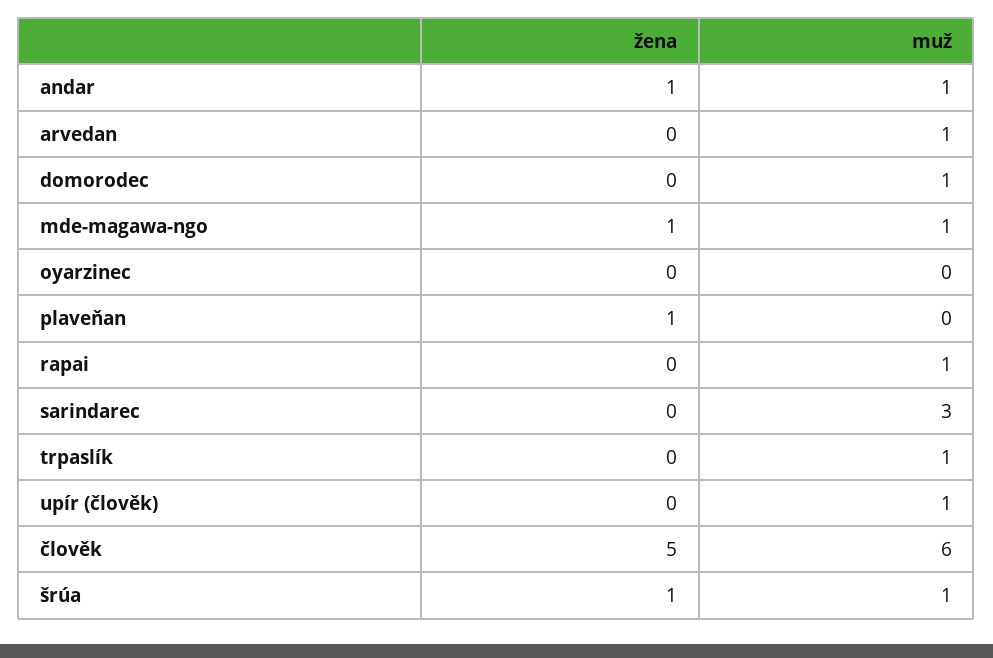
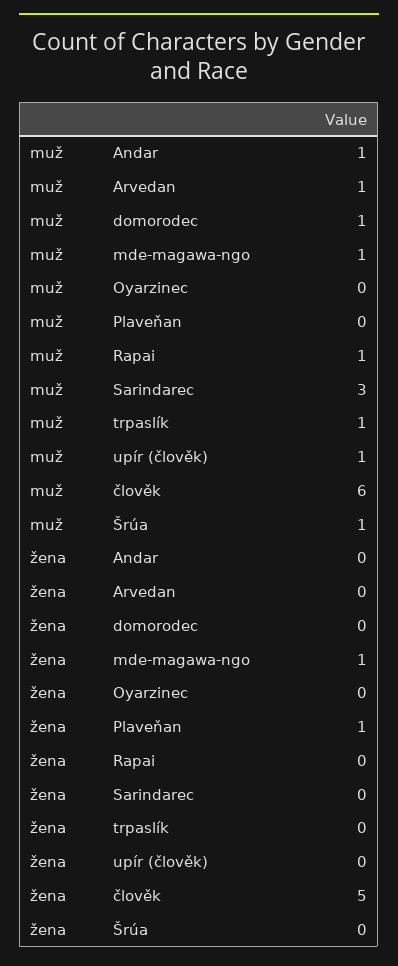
  {
    "žena": {
-     "andar": 1,
+     "andar": 0,
      "arvedan": 0,
      "domorodec": 0,
      "mde-magawa-ngo": 1,
      "oyarzinec": 0,
      "plaveňan": 1,
      "rapai": 0,
      "sarindarec": 0,
      "trpaslík": 0,
      "upír (člověk)": 0,
      "člověk": 5,
-     "šrúa": 1
+     "šrúa": 0
    },
    "muž": {
      "andar": 1,
      "arvedan": 1,
      "domorodec": 1,
      "mde-magawa-ngo": 1,
      "oyarzinec": 0,
      "plaveňan": 0,
      "rapai": 1,
      "sarindarec": 3,
      "trpaslík": 1,
      "upír (člověk)": 1,
      "člověk": 6,
      "šrúa": 1
    }
  }

